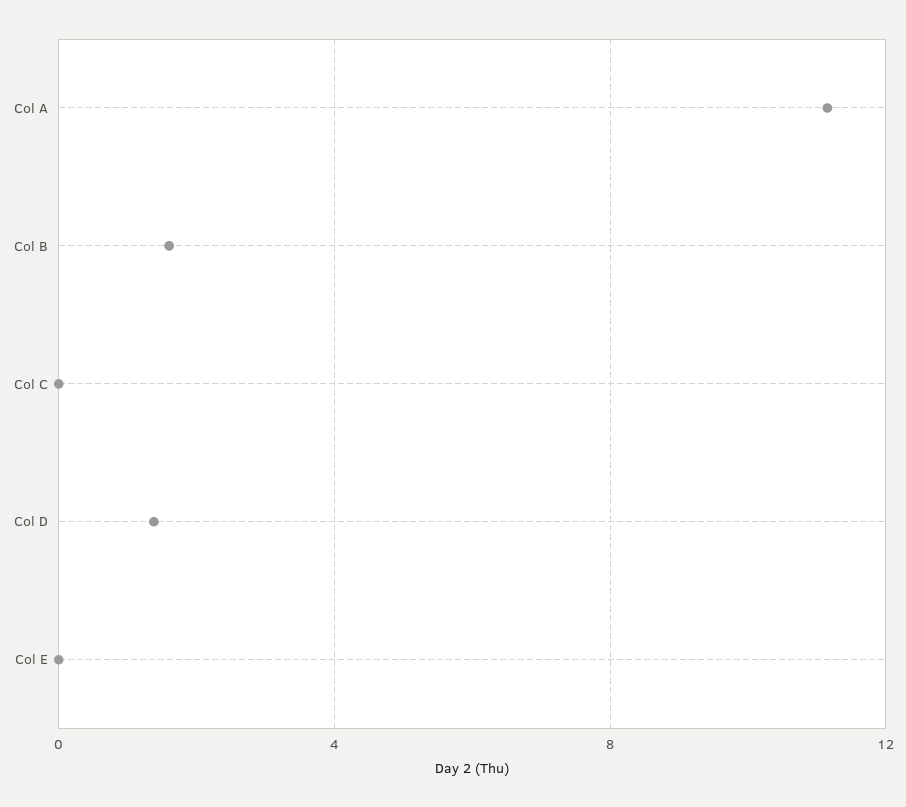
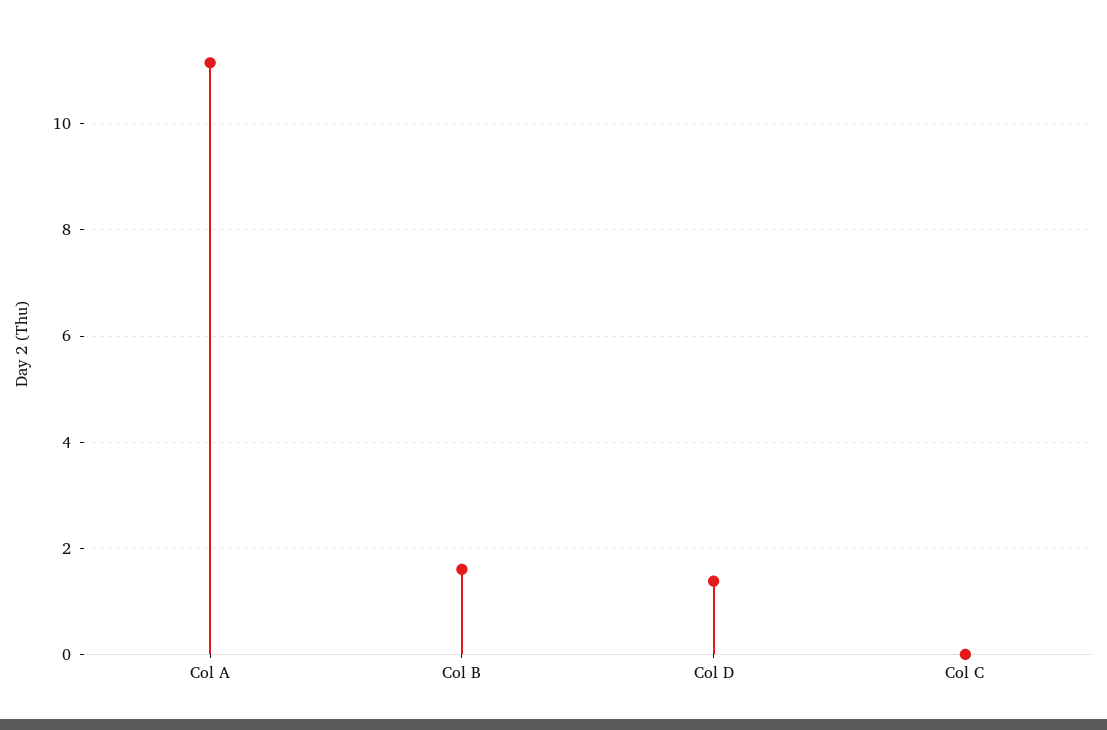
  {
    "Col A": 11.2,
    "Col B": 1.6,
    "Col C": 0,
-   "Col D": 1.4,
+   "Col D": 1.4
-   "Col E": 0
  }

